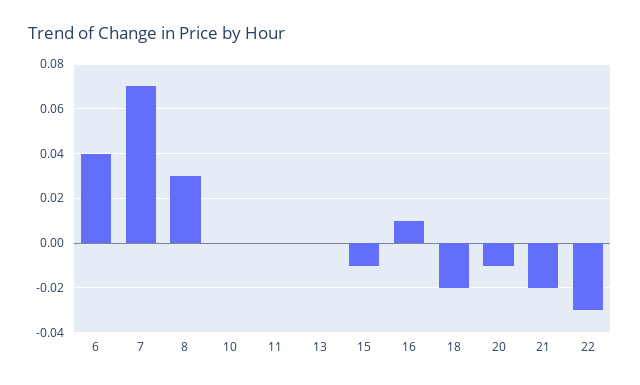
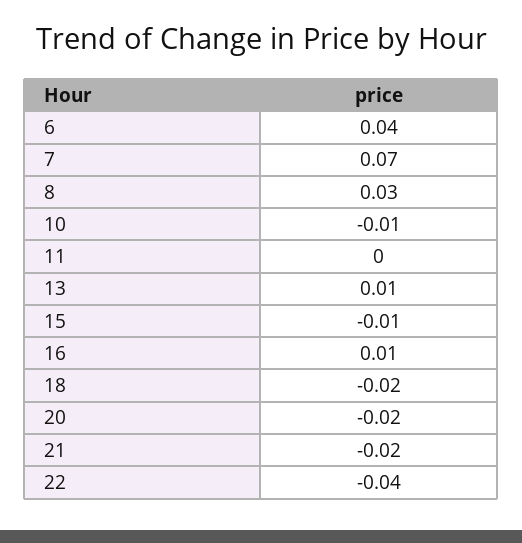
  {
    "6": 0.04,
    "7": 0.07,
    "8": 0.03,
-   "10": 0,
+   "10": -0.01,
    "11": 0,
-   "13": 0,
+   "13": 0.01,
    "15": -0.01,
    "16": 0.01,
    "18": -0.02,
-   "20": -0.01,
+   "20": -0.02,
    "21": -0.02,
-   "22": -0.03
+   "22": -0.04
  }

